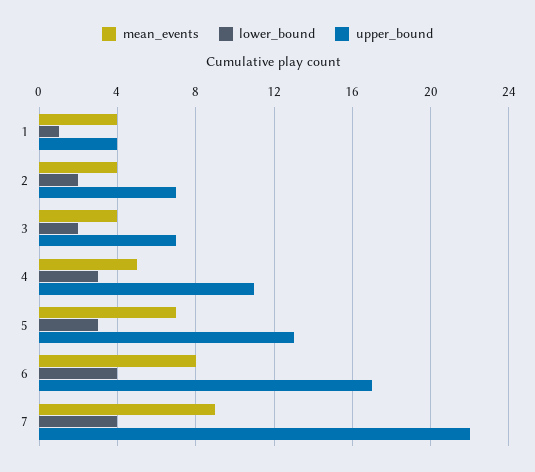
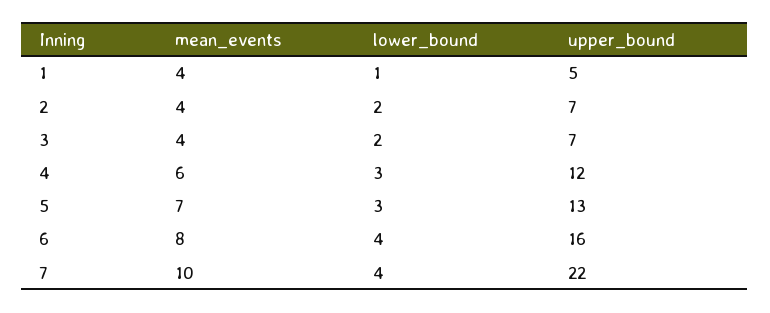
  {
    "mean_events": {
      "1": 4,
      "2": 4,
      "3": 4,
-     "4": 5,
+     "4": 6,
      "5": 7,
      "6": 8,
-     "7": 9
+     "7": 10
    },
    "lower_bound": {
      "1": 1,
      "2": 2,
      "3": 2,
      "4": 3,
      "5": 3,
      "6": 4,
      "7": 4
    },
    "upper_bound": {
-     "1": 4,
+     "1": 5,
      "2": 7,
      "3": 7,
-     "4": 11,
+     "4": 12,
      "5": 13,
-     "6": 17,
+     "6": 16,
      "7": 22
    }
  }

